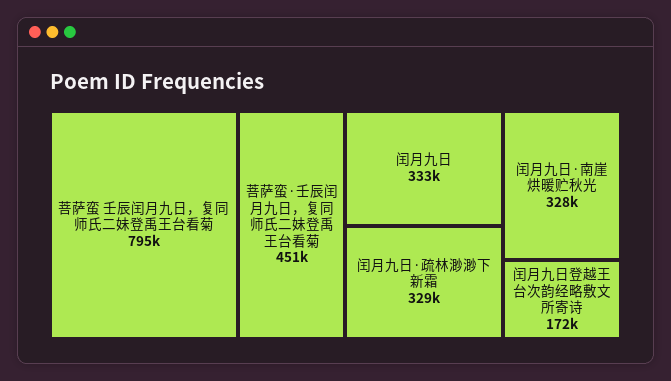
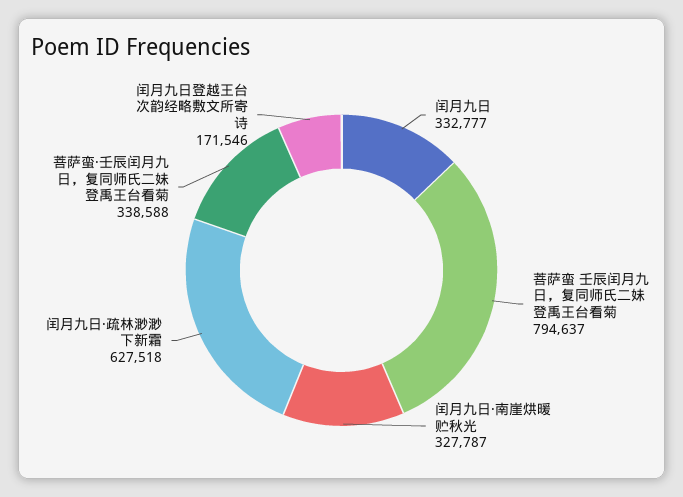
  {
    "菩萨蛮 壬辰闰月九日，复同师氏二妹登禹王台看菊": 794637,
-   "菩萨蛮·壬辰闰月九日，复同师氏二妹登禹王台看菊": 451000,
+   "菩萨蛮·壬辰闰月九日，复同师氏二妹登禹王台看菊": 338588,
    "闰月九日": 332777,
-   "闰月九日·疏林渺渺下新霜": 329000,
+   "闰月九日·疏林渺渺下新霜": 627518,
    "闰月九日·南崖烘暖贮秋光": 327787,
    "闰月九日登越王台次韵经略敷文所寄诗": 171546
  }

